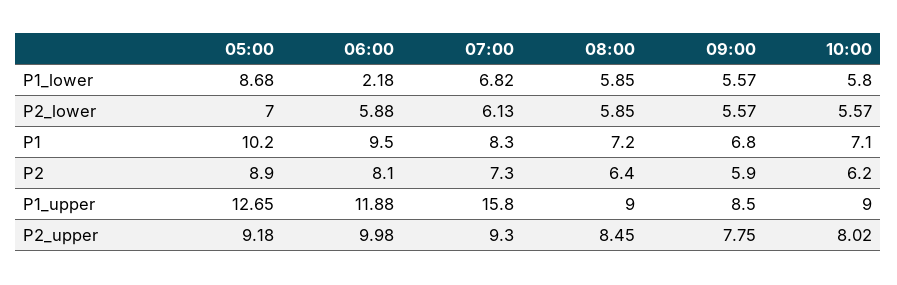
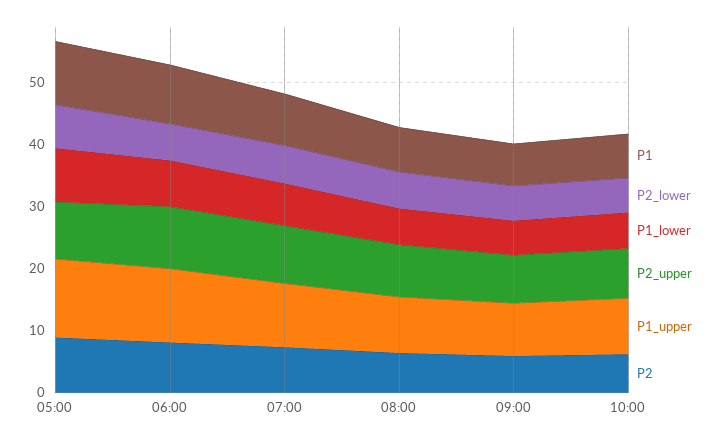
  {
    "P1_lower": {
      "05:00": 8.68,
-     "06:00": 2.18,
+     "06:00": 8,
      "07:00": 6.82,
      "08:00": 5.85,
      "09:00": 5.57,
      "10:00": 5.8
    },
    "P2_lower": {
      "05:00": 7,
      "06:00": 5.88,
      "07:00": 6.13,
      "08:00": 5.85,
      "09:00": 5.57,
      "10:00": 5.57
    },
    "P1": {
      "05:00": 10.2,
      "06:00": 9.5,
      "07:00": 8.3,
      "08:00": 7.2,
      "09:00": 6.8,
      "10:00": 7.1
    },
    "P2": {
      "05:00": 8.9,
      "06:00": 8.1,
      "07:00": 7.3,
      "08:00": 6.4,
      "09:00": 5.9,
      "10:00": 6.2
    },
    "P1_upper": {
      "05:00": 12.65,
      "06:00": 11.88,
-     "07:00": 15.8,
+     "07:00": 10,
      "08:00": 9,
      "09:00": 8.5,
      "10:00": 9
    },
    "P2_upper": {
      "05:00": 9.18,
      "06:00": 9.98,
      "07:00": 9.3,
      "08:00": 8.45,
      "09:00": 7.75,
      "10:00": 8.02
    }
  }

